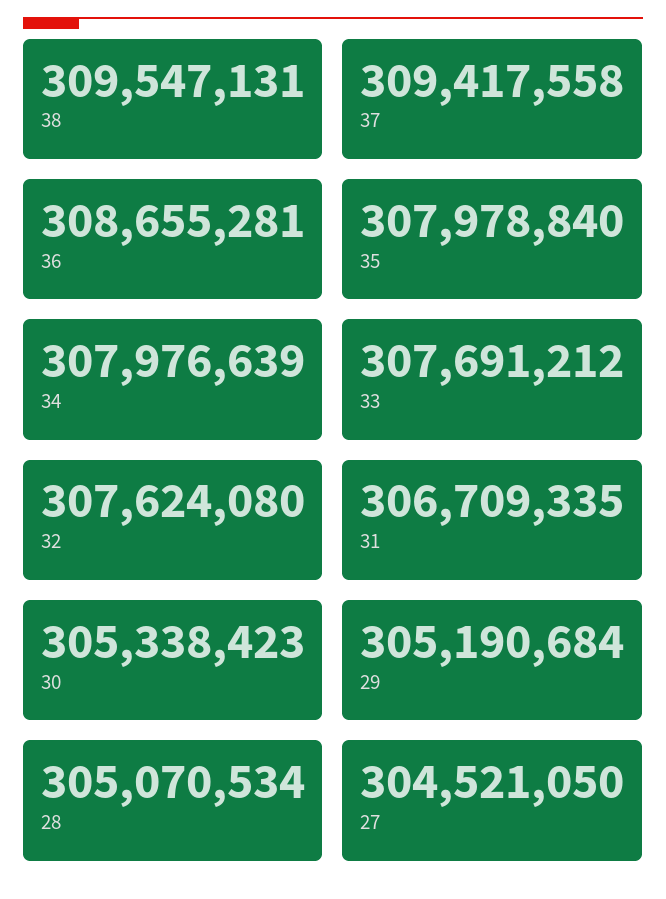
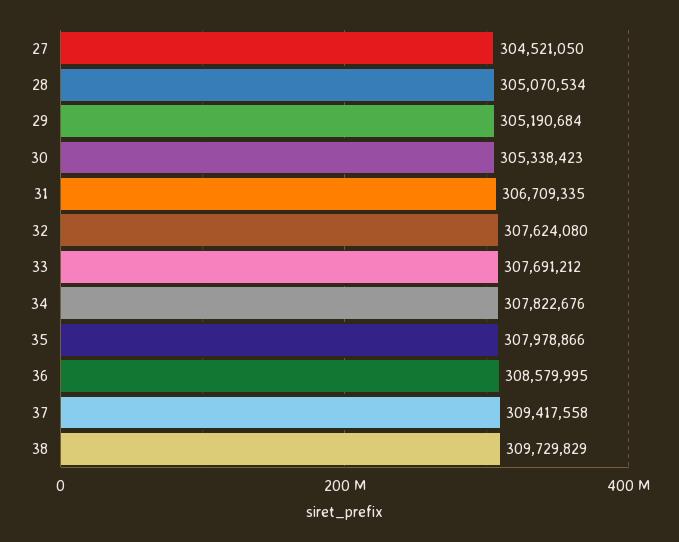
  {
-   "38": 309547131,
+   "38": 309729829,
    "37": 309417558,
-   "36": 308655281,
+   "36": 308579995,
-   "35": 307978840,
+   "35": 307978866,
-   "34": 307976639,
+   "34": 307822676,
    "33": 307691212,
    "32": 307624080,
    "31": 306709335,
    "30": 305338423,
    "29": 305190684,
    "28": 305070534,
    "27": 304521050
  }

